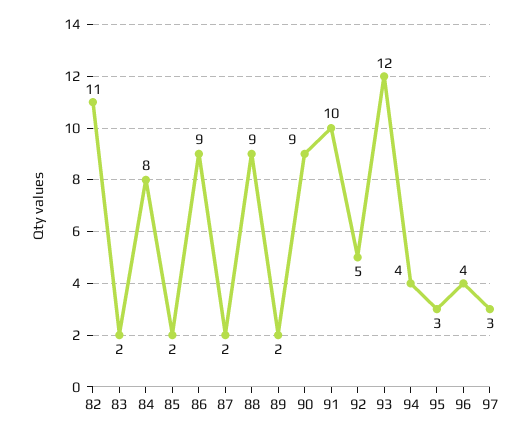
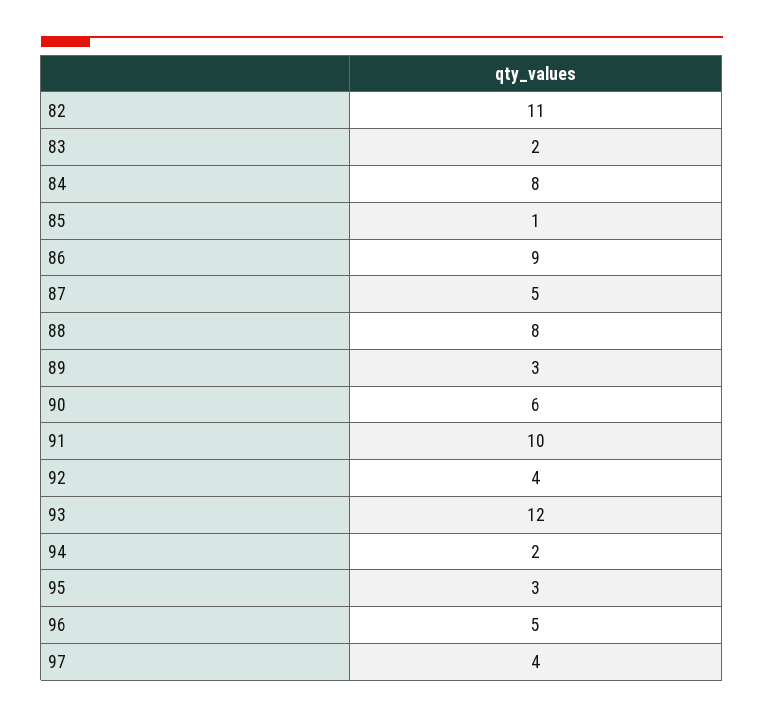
  {
    "82": 11,
    "83": 2,
    "84": 8,
-   "85": 2,
+   "85": 1,
    "86": 9,
-   "87": 2,
+   "87": 5,
-   "88": 9,
+   "88": 8,
-   "89": 2,
+   "89": 3,
-   "90": 9,
+   "90": 6,
    "91": 10,
-   "92": 5,
+   "92": 4,
    "93": 12,
-   "94": 4,
+   "94": 2,
    "95": 3,
-   "96": 4,
+   "96": 5,
-   "97": 3
+   "97": 4
  }

